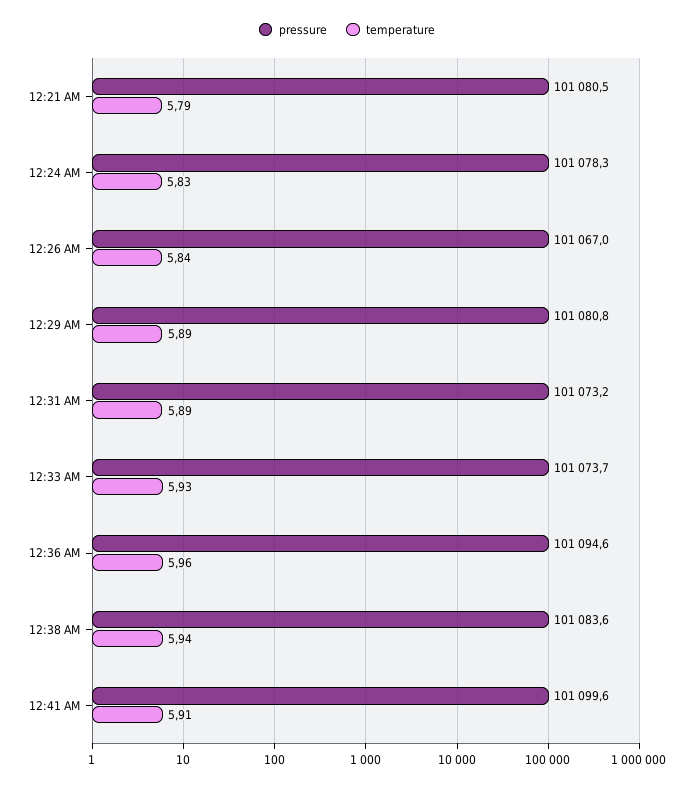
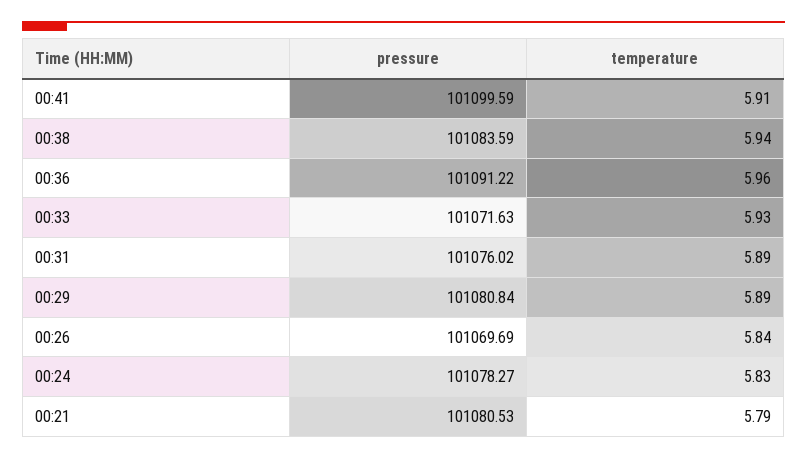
  {
    "pressure": {
      "12:21 AM": 101080.53,
      "12:24 AM": 101078.27,
-     "12:26 AM": 101067,
+     "12:26 AM": 101069.69,
      "12:29 AM": 101080.84,
-     "12:31 AM": 101073.2,
+     "12:31 AM": 101076.02,
-     "12:33 AM": 101073.7,
+     "12:33 AM": 101071.63,
-     "12:36 AM": 101094.6,
+     "12:36 AM": 101091.22,
      "12:38 AM": 101083.59,
      "12:41 AM": 101099.59
    },
    "temperature": {
      "12:21 AM": 5.79,
      "12:24 AM": 5.83,
      "12:26 AM": 5.84,
      "12:29 AM": 5.89,
      "12:31 AM": 5.89,
      "12:33 AM": 5.93,
      "12:36 AM": 5.96,
      "12:38 AM": 5.94,
      "12:41 AM": 5.91
    }
  }

